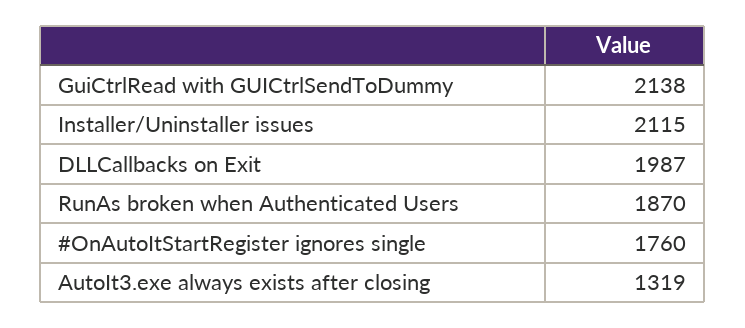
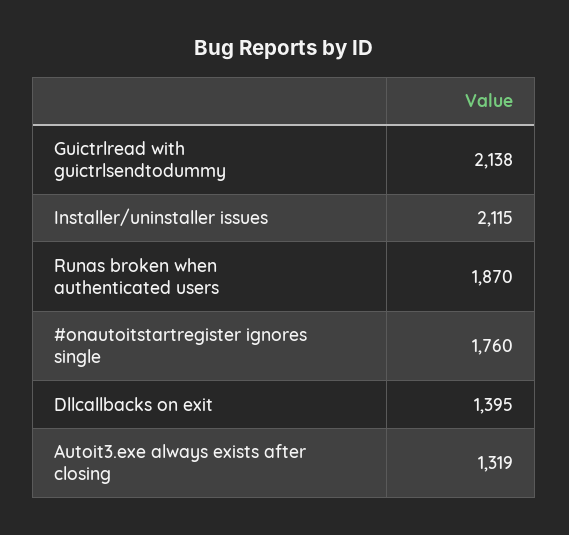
  {
    "GuiCtrlRead with GUICtrlSendToDummy": 2138,
    "Installer/Uninstaller issues": 2115,
-   "DLLCallbacks on Exit": 1987,
+   "DLLCallbacks on Exit": 1395,
    "RunAs broken when Authenticated Users": 1870,
    "#OnAutoItStartRegister ignores single": 1760,
    "AutoIt3.exe always exists after closing": 1319
  }

